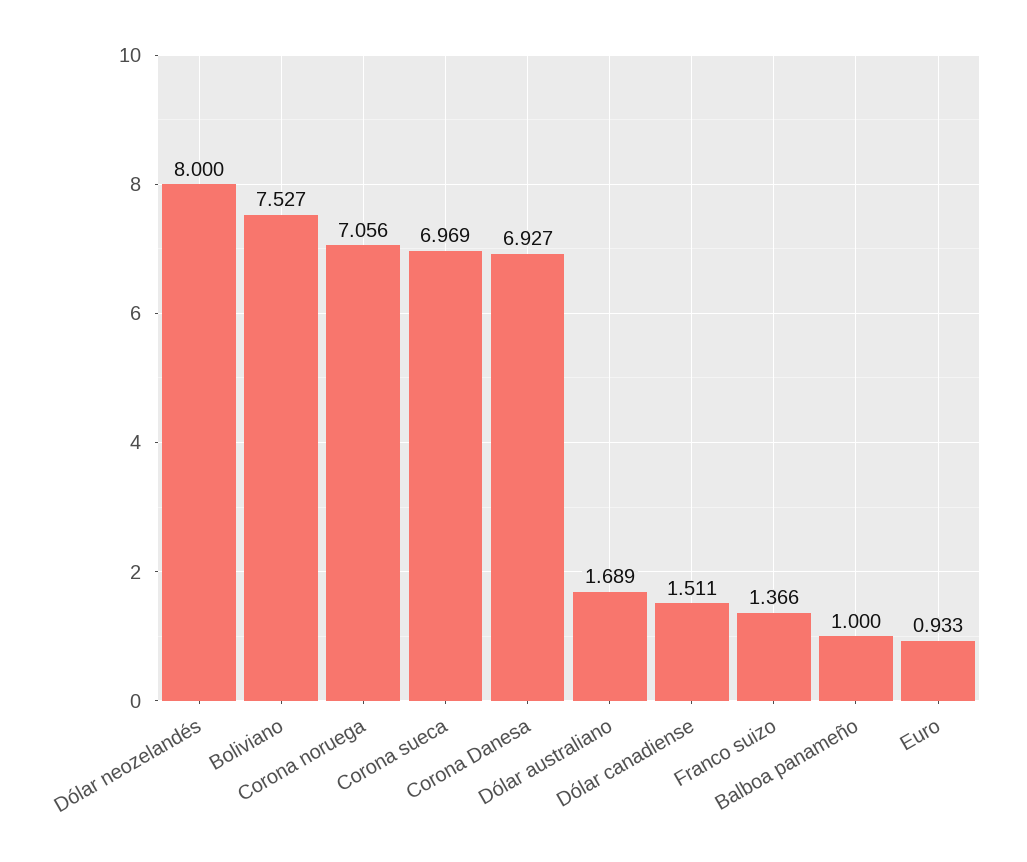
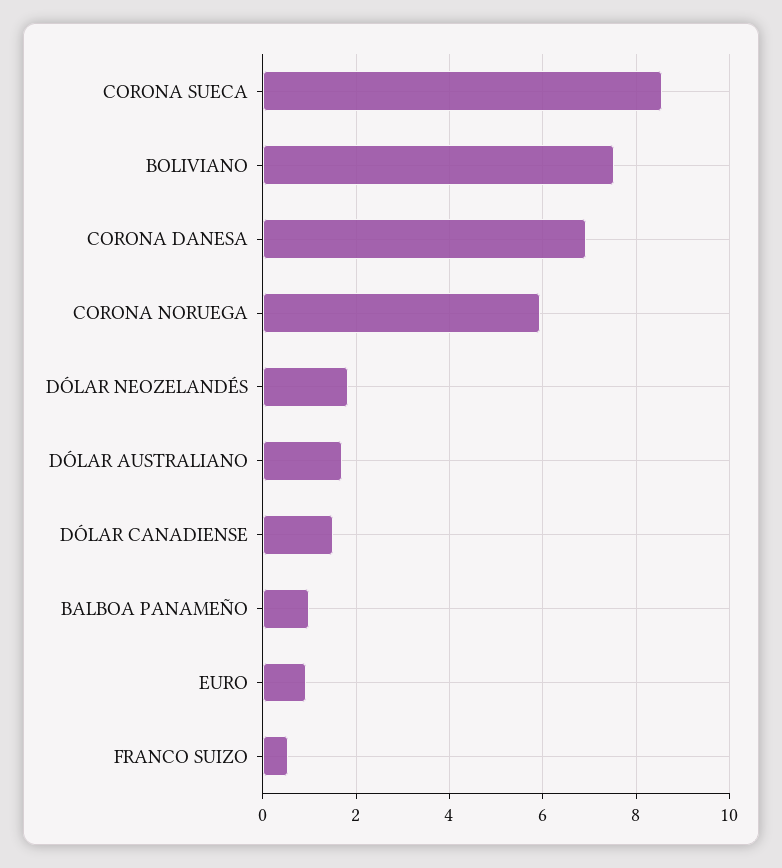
  {
-   "Dólar neozelandés": 8,
+   "Dólar neozelandés": 1.8,
    "Boliviano": 7.527,
-   "Corona noruega": 7.056,
+   "Corona noruega": 6,
-   "Corona sueca": 6.969,
+   "Corona sueca": 8.6,
    "Corona Danesa": 6.927,
    "Dólar australiano": 1.689,
    "Dólar canadiense": 1.511,
-   "Franco suizo": 1.366,
+   "Franco suizo": 0.6,
    "Balboa panameño": 1,
    "Euro": 0.933
  }

